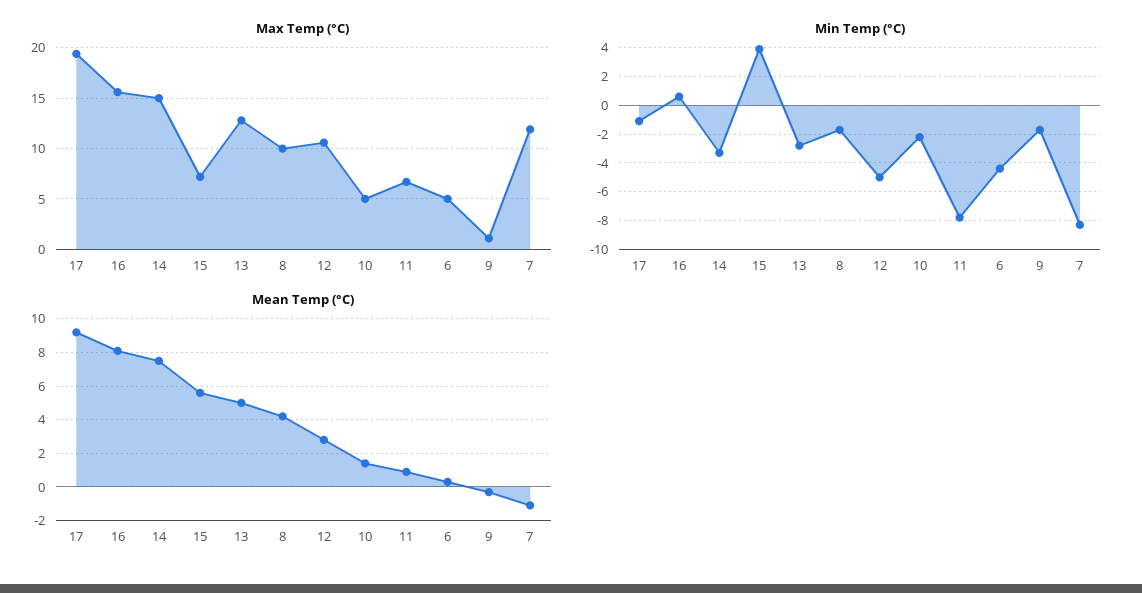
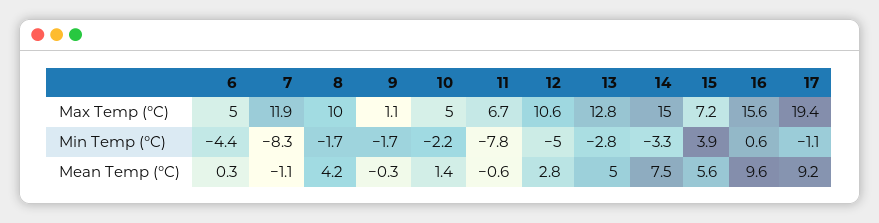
  {
    "Max Temp (°C)": {
      "17": 19.4,
      "16": 15.6,
      "14": 15,
      "15": 7.2,
      "13": 12.8,
      "8": 10,
      "12": 10.6,
      "10": 5,
      "11": 6.7,
      "6": 5,
      "9": 1.1,
      "7": 11.9
    },
    "Min Temp (°C)": {
      "17": -1.1,
      "16": 0.6,
      "14": -3.3,
      "15": 3.9,
      "13": -2.8,
      "8": -1.7,
      "12": -5,
      "10": -2.2,
      "11": -7.8,
      "6": -4.4,
      "9": -1.7,
      "7": -8.3
    },
    "Mean Temp (°C)": {
      "17": 9.2,
-     "16": 8,
+     "16": 9.6,
      "14": 7.5,
      "15": 5.6,
      "13": 5,
      "8": 4.2,
      "12": 2.8,
      "10": 1.4,
-     "11": 1,
+     "11": -0.6,
      "6": 0.3,
      "9": -0.3,
      "7": -1.1
    }
  }

